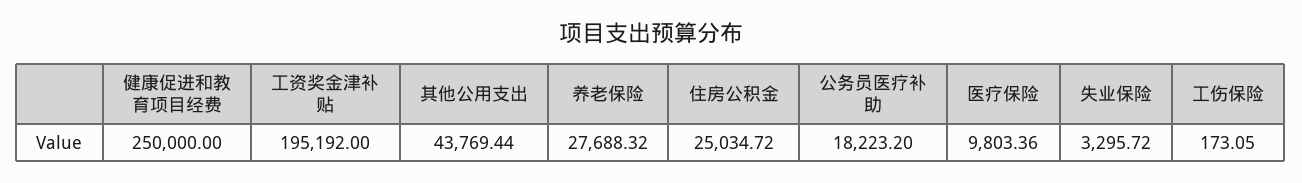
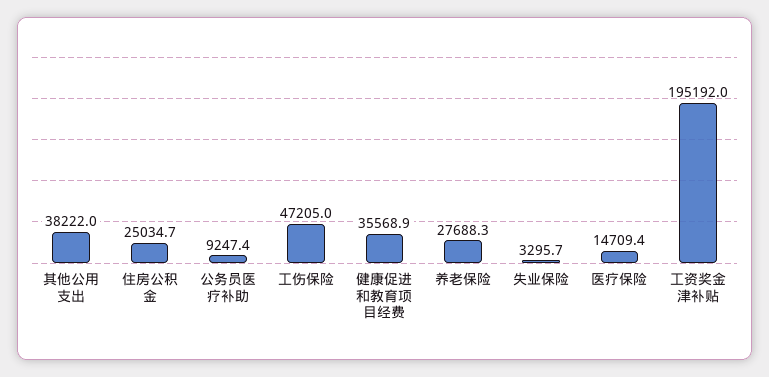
  {
-   "健康促进和教育项目经费": 250000,
+   "健康促进和教育项目经费": 35568.9,
    "工资奖金津补贴": 195192,
-   "其他公用支出": 43769.44,
+   "其他公用支出": 38222,
    "养老保险": 27688.32,
    "住房公积金": 25034.72,
-   "公务员医疗补助": 18223.2,
+   "公务员医疗补助": 9247.4,
-   "医疗保险": 9803.36,
+   "医疗保险": 14709.4,
    "失业保险": 3295.72,
-   "工伤保险": 173.05
+   "工伤保险": 47205
  }

